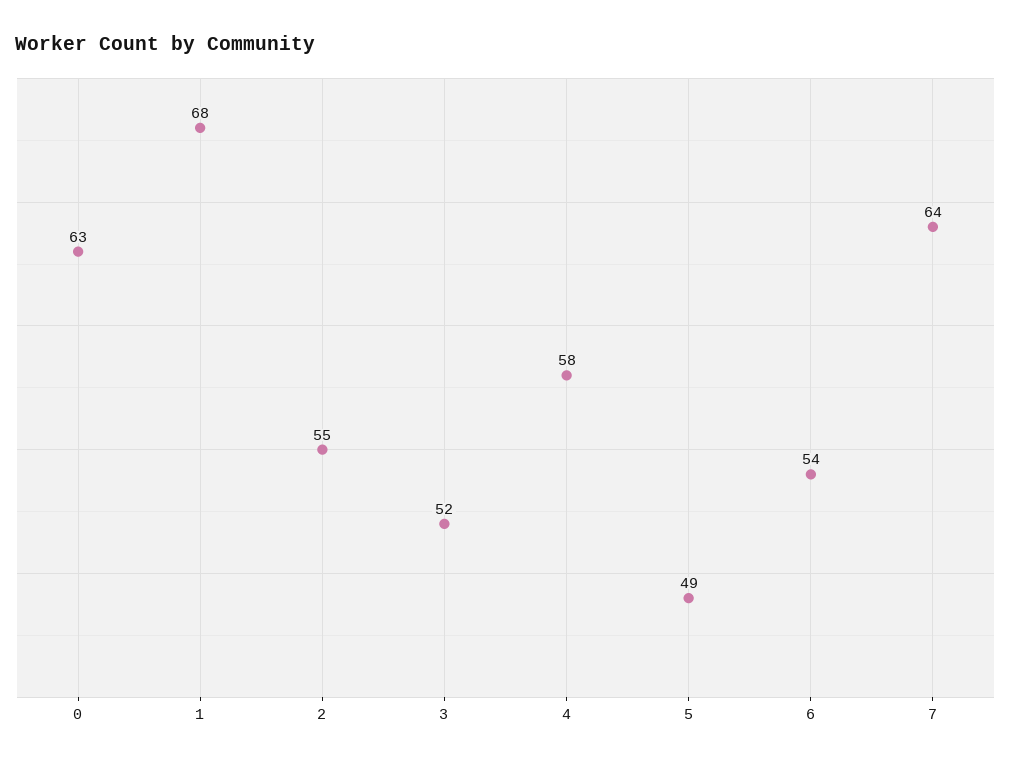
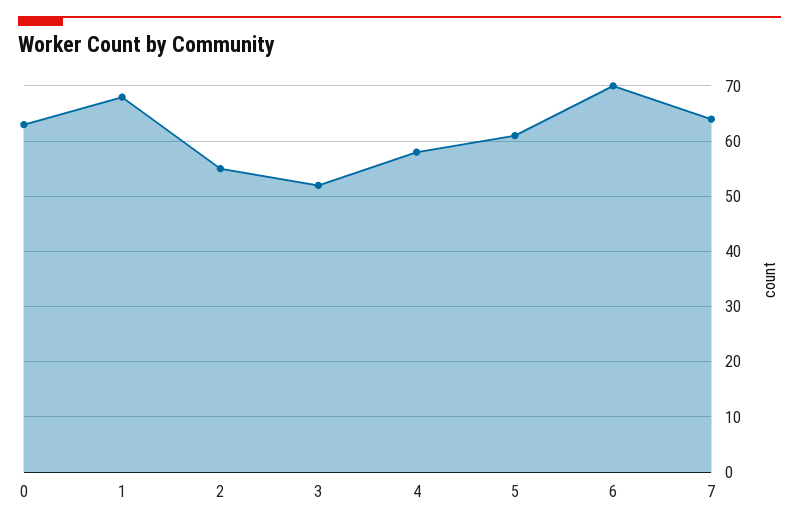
  {
    "0": 63,
    "1": 68,
    "2": 55,
    "3": 52,
    "4": 58,
-   "5": 49,
+   "5": 60,
-   "6": 54,
+   "6": 70,
    "7": 64
  }

